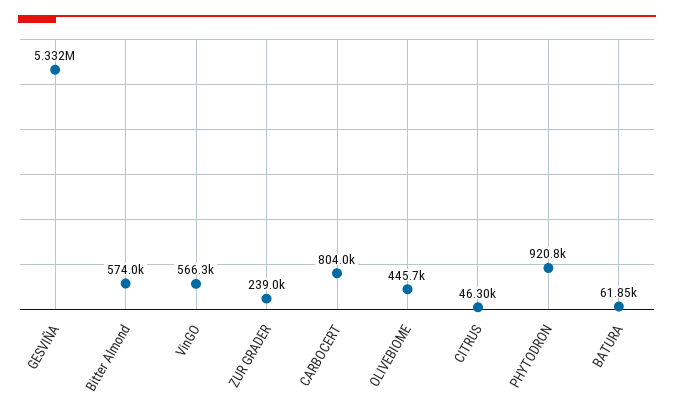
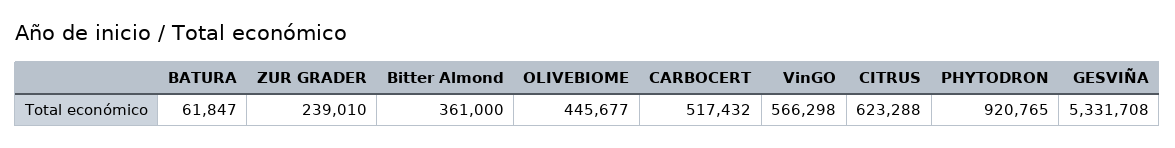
  {
    "GESVIÑA": 5331708,
-   "Bitter Almond": 574000,
+   "Bitter Almond": 361000,
    "VinGO": 566298,
    "ZUR GRADER": 239010,
-   "CARBOCERT": 804000,
+   "CARBOCERT": 517432,
    "OLIVEBIOME": 445677,
-   "CITRUS": 46300,
+   "CITRUS": 623288,
    "PHYTODRON": 920765,
    "BATURA": 61847
  }

